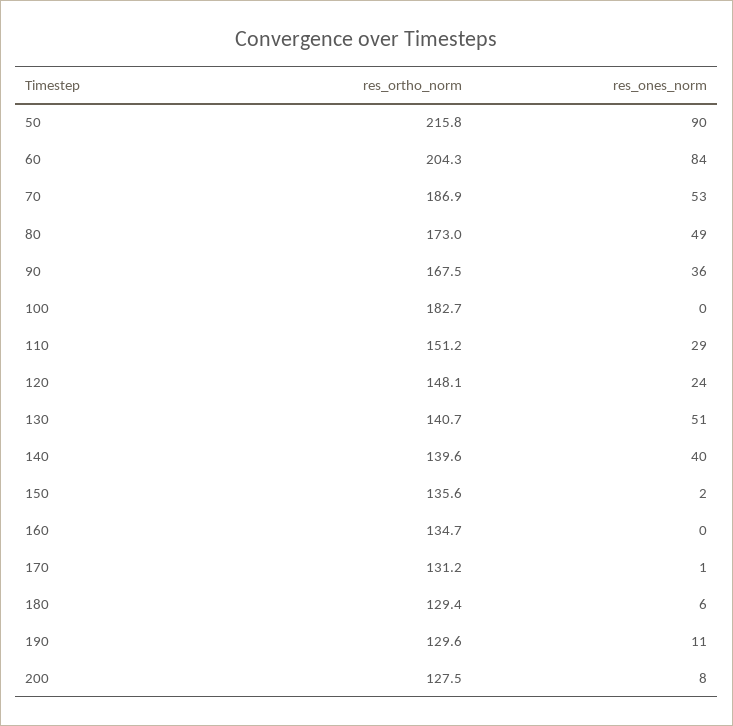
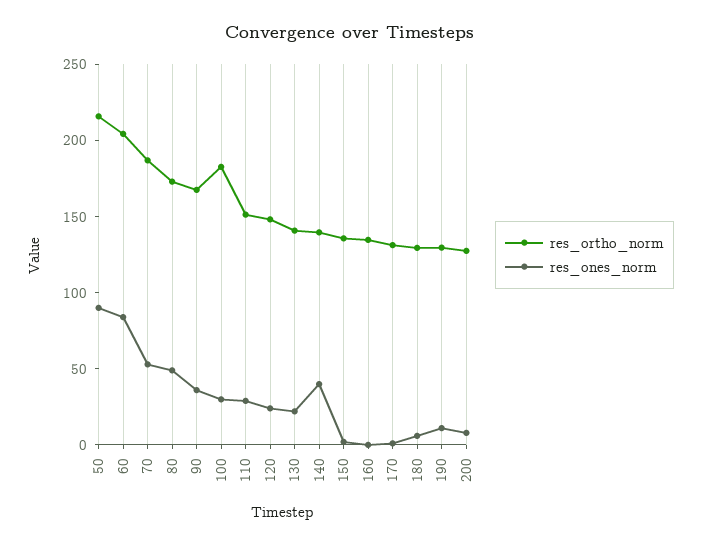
  {
    "res_ortho_norm": {
      "50": 215.8,
      "60": 204.3,
      "70": 186.9,
      "80": 173,
      "90": 167.5,
      "100": 182.7,
      "110": 151.2,
      "120": 148.1,
      "130": 140.7,
      "140": 139.6,
      "150": 135.6,
      "160": 134.7,
      "170": 131.2,
      "180": 129.4,
      "190": 129.6,
      "200": 127.5
    },
    "res_ones_norm": {
      "50": 90,
      "60": 84,
      "70": 53,
      "80": 49,
      "90": 36,
-     "100": 0,
+     "100": 30,
      "110": 29,
      "120": 24,
-     "130": 51,
+     "130": 20,
      "140": 40,
      "150": 2,
      "160": 0,
      "170": 1,
      "180": 6,
      "190": 11,
      "200": 8
    }
  }

